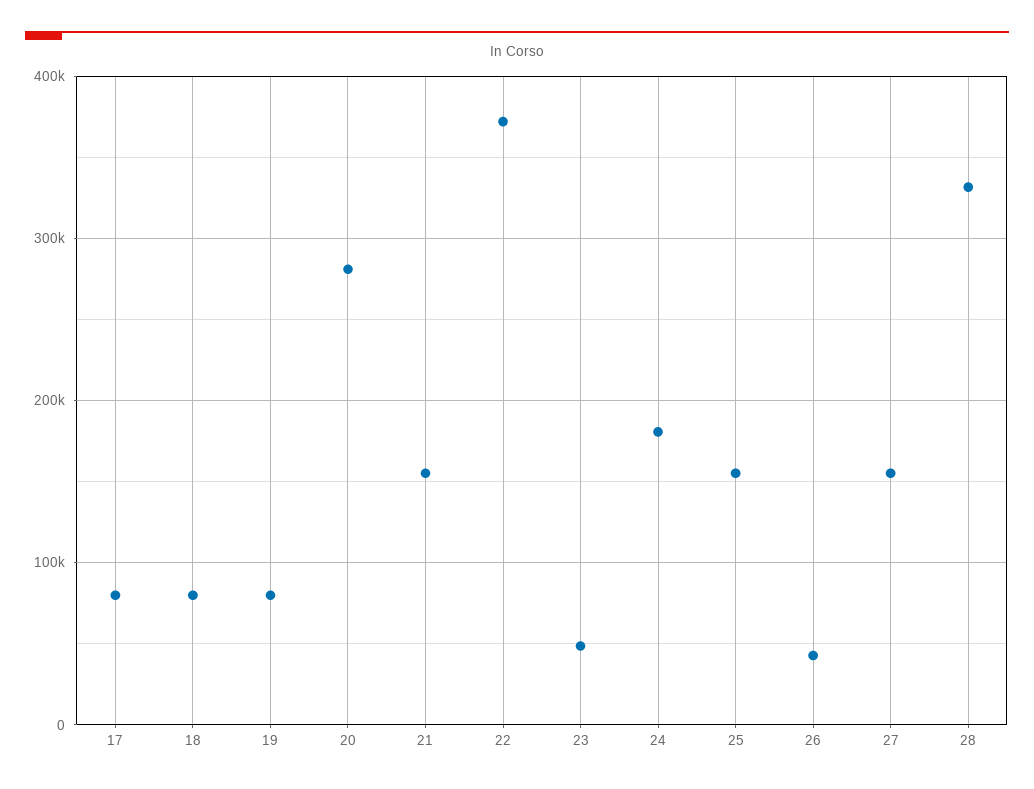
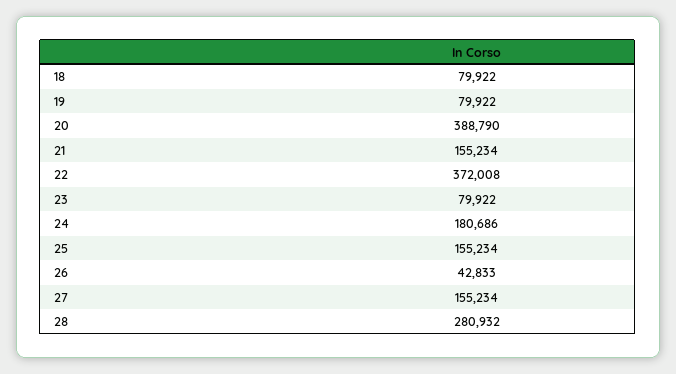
  {
-   "17": 80000,
    "18": 79922,
    "19": 79922,
-   "20": 280000,
+   "20": 388790,
    "21": 155234,
    "22": 372008,
-   "23": 50000,
+   "23": 79922,
    "24": 180686,
    "25": 155234,
    "26": 42833,
    "27": 155234,
-   "28": 330000
+   "28": 280932
  }

